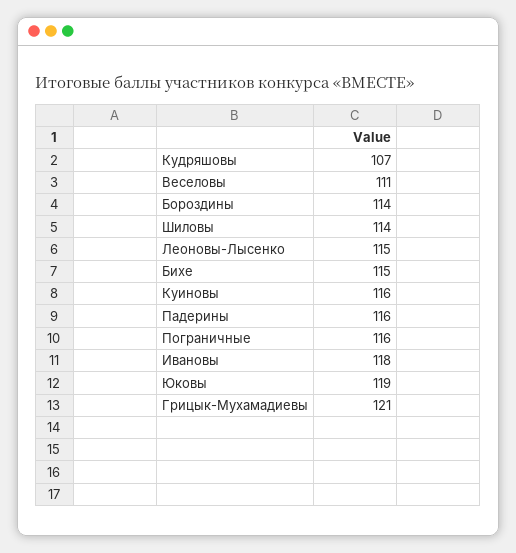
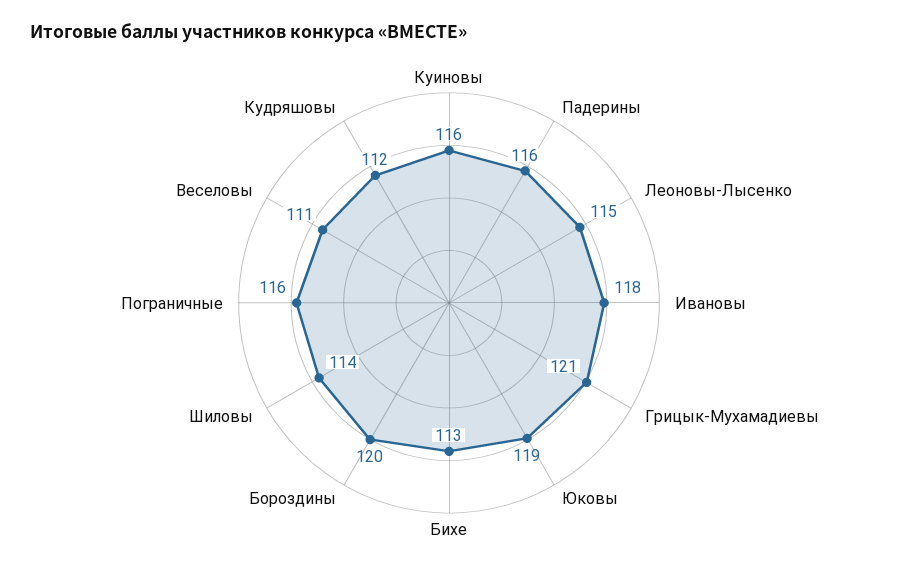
  {
-   "Кудряшовы": 107,
+   "Кудряшовы": 112,
    "Веселовы": 111,
-   "Бороздины": 114,
+   "Бороздины": 120,
    "Шиловы": 114,
    "Леоновы-Лысенко": 115,
-   "Бихе": 115,
+   "Бихе": 113,
    "Куиновы": 116,
    "Падерины": 116,
    "Пограничные": 116,
    "Ивановы": 118,
    "Юковы": 119,
    "Грицык-Мухамадиевы": 121
  }

